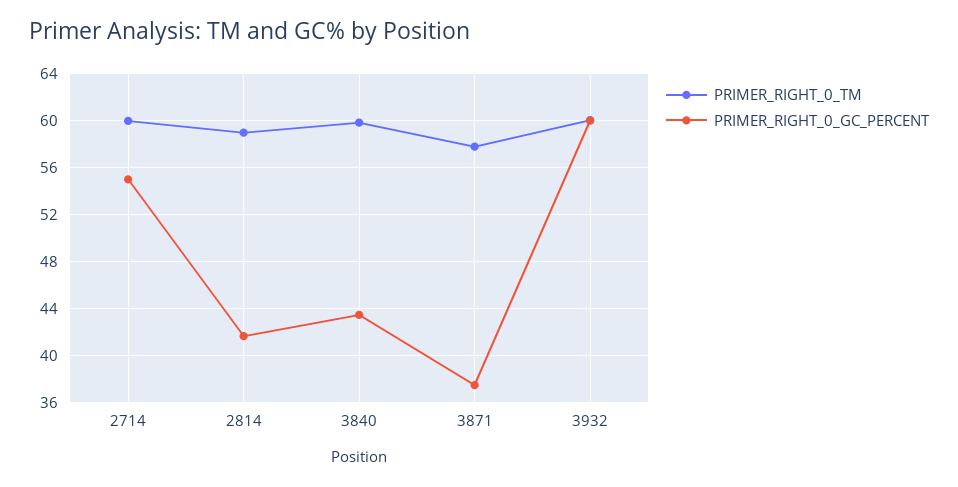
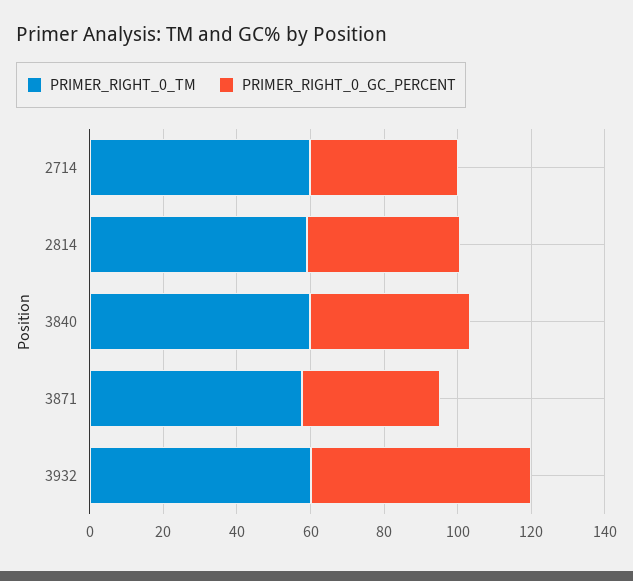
  {
    "PRIMER_RIGHT_0_TM": {
      "2714": 60,
      "2814": 59,
      "3840": 60,
      "3871": 58,
      "3932": 60
    },
    "PRIMER_RIGHT_0_GC_PERCENT": {
-     "2714": 55,
+     "2714": 40,
      "2814": 42,
      "3840": 43,
      "3871": 38,
      "3932": 60
    }
  }

